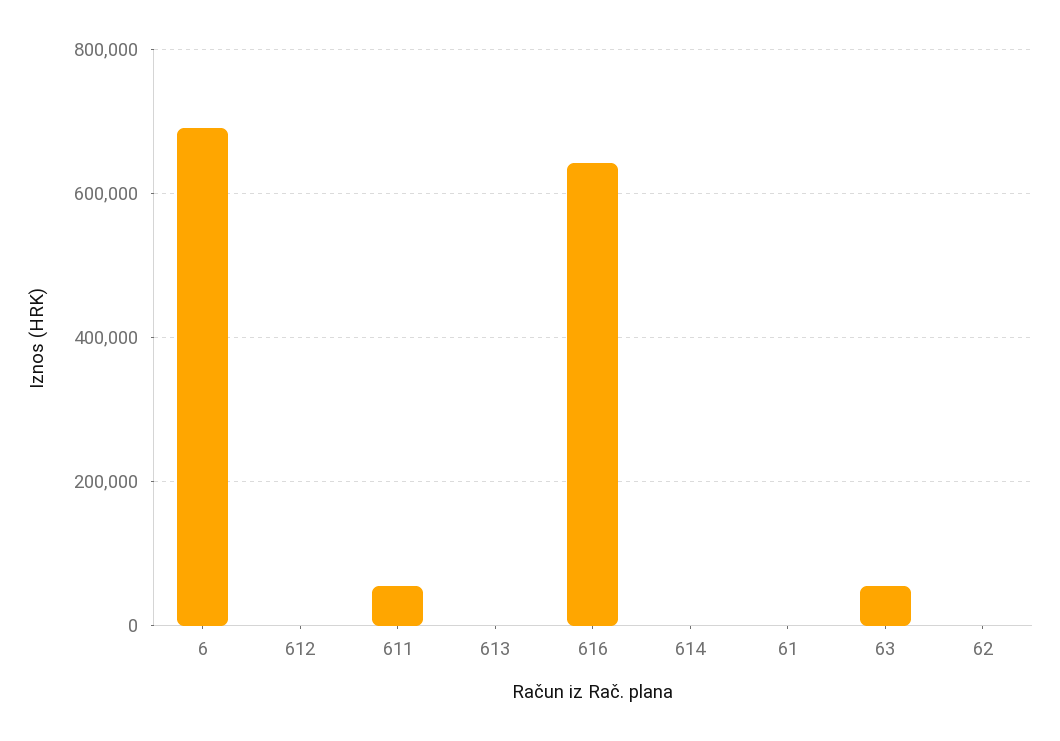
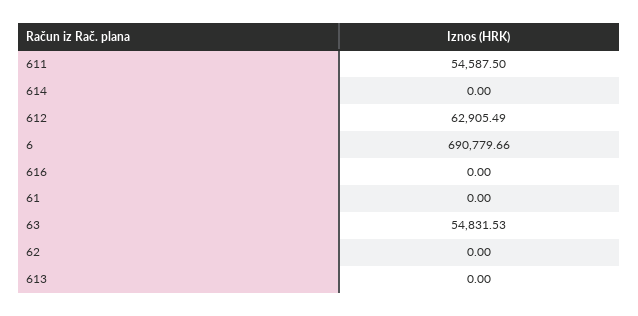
  {
    "6": 690779.66,
-   "612": 0,
+   "612": 62905.49,
    "611": 54587.5,
    "613": 0,
-   "616": 640000,
+   "616": 0,
    "614": 0,
    "61": 0,
    "63": 54831.53,
    "62": 0
  }

